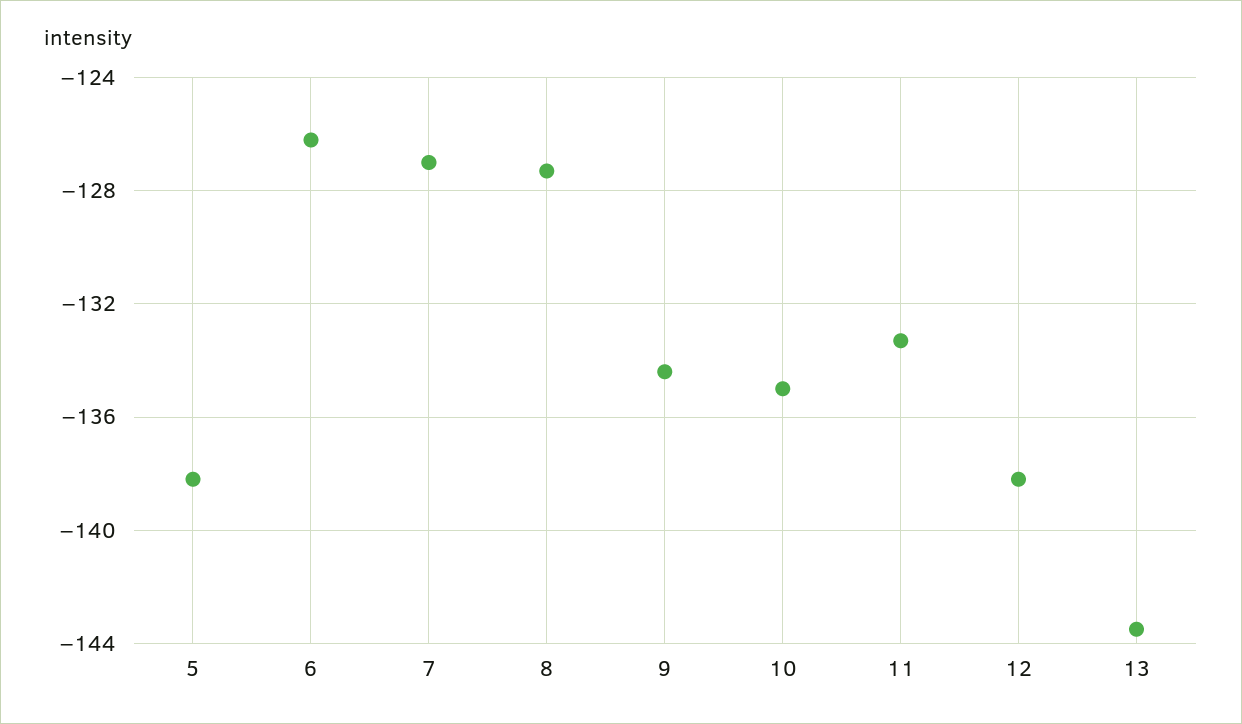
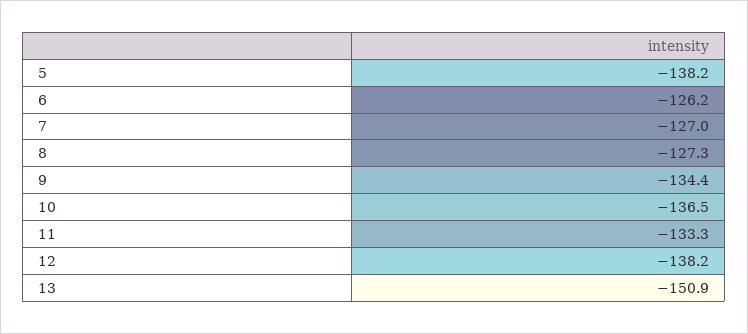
  {
    "5": -138.2,
    "6": -126.2,
    "7": -127,
    "8": -127.3,
    "9": -134.4,
-   "10": -135,
+   "10": -136.5,
    "11": -133.3,
    "12": -138.2,
-   "13": -143.5
+   "13": -150.9
  }

